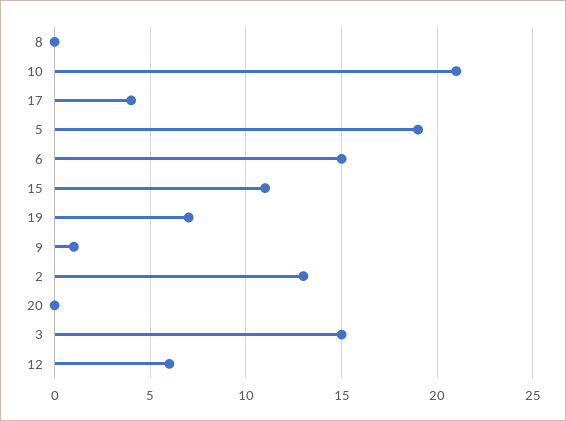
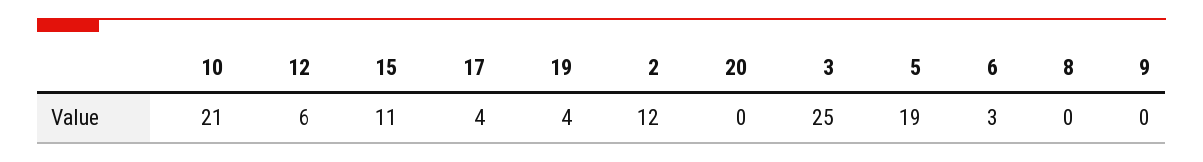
  {
    "8": 0,
    "10": 21,
    "17": 4,
    "5": 19,
-   "6": 15,
+   "6": 3,
    "15": 11,
-   "19": 7,
+   "19": 4,
-   "9": 1,
+   "9": 0,
-   "2": 13,
+   "2": 12,
    "20": 0,
-   "3": 15,
+   "3": 25,
    "12": 6
  }

